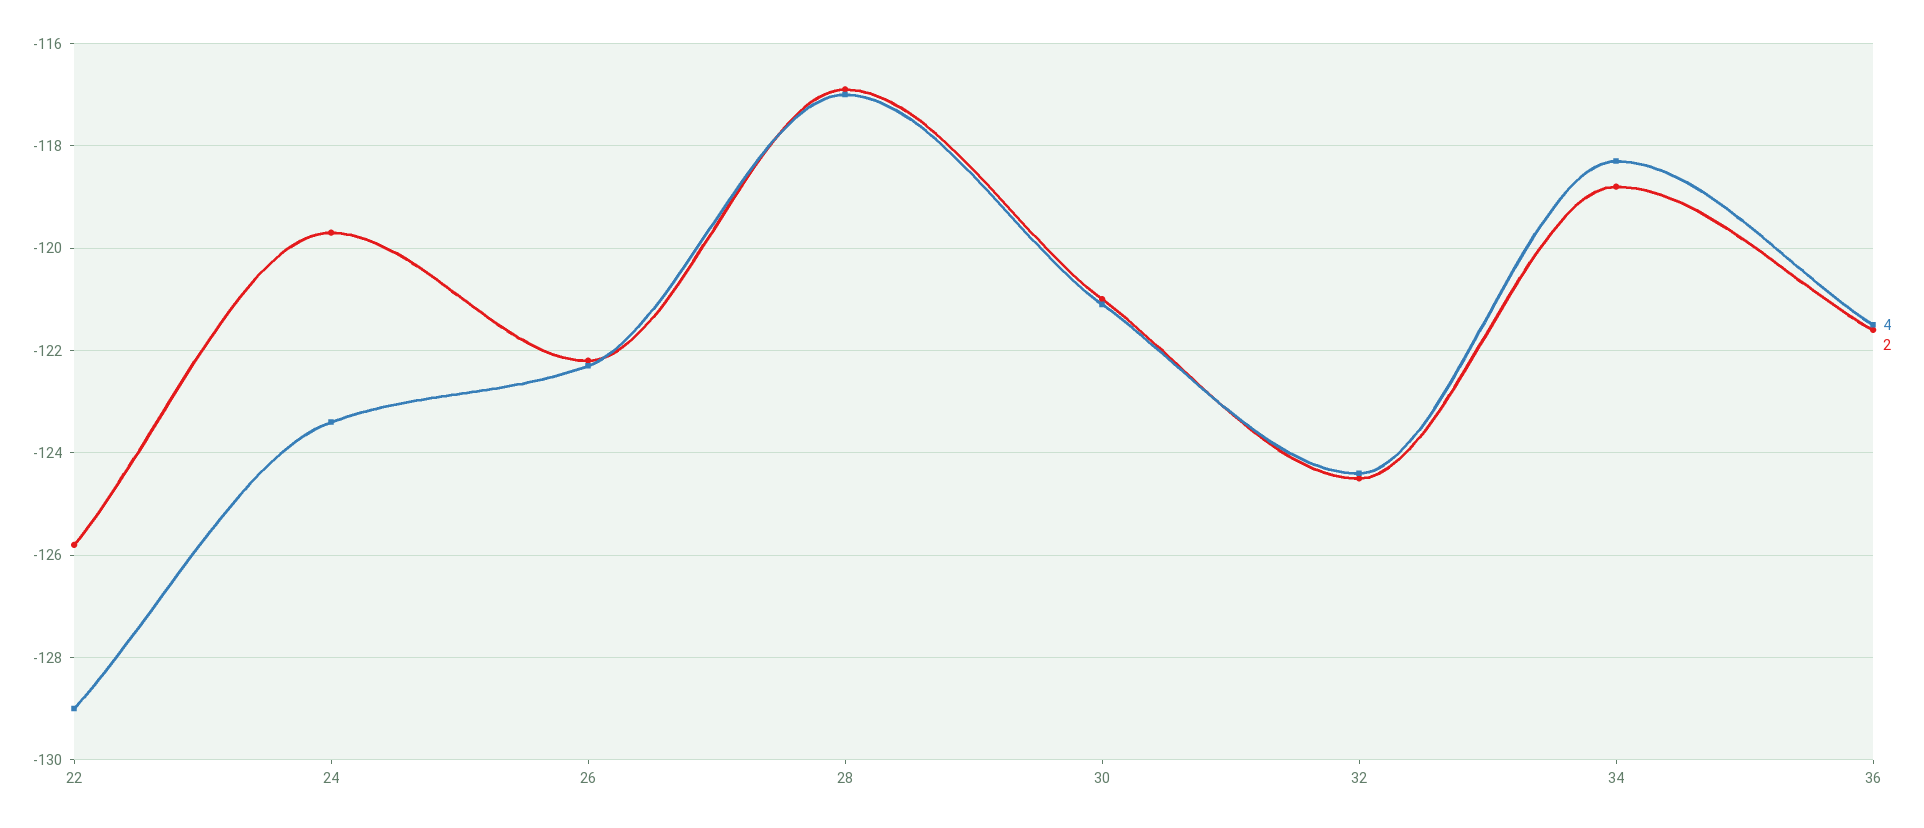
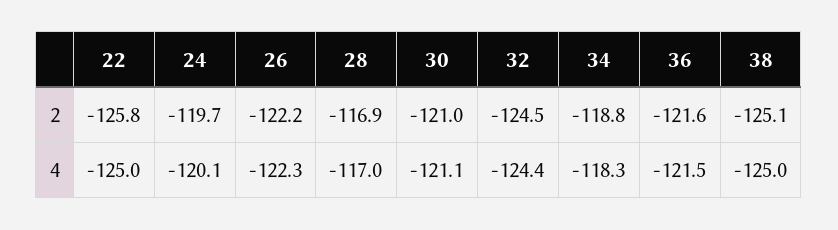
  {
    "4": {
-     "22": -129,
+     "22": -125,
-     "24": -123.5,
+     "24": -120.1,
      "26": -122.3,
      "28": -117,
      "30": -121.1,
      "32": -124.4,
      "34": -118.3,
-     "36": -121.5
+     "36": -121.5,
+     "38": -125
    },
    "2": {
      "22": -125.8,
      "24": -119.7,
      "26": -122.2,
      "28": -116.9,
      "30": -121,
      "32": -124.5,
      "34": -118.8,
-     "36": -121.6
+     "36": -121.6,
+     "38": -125.1
    }
  }

